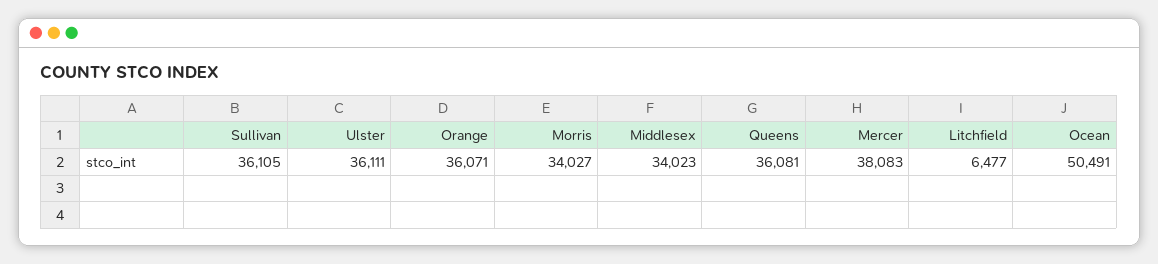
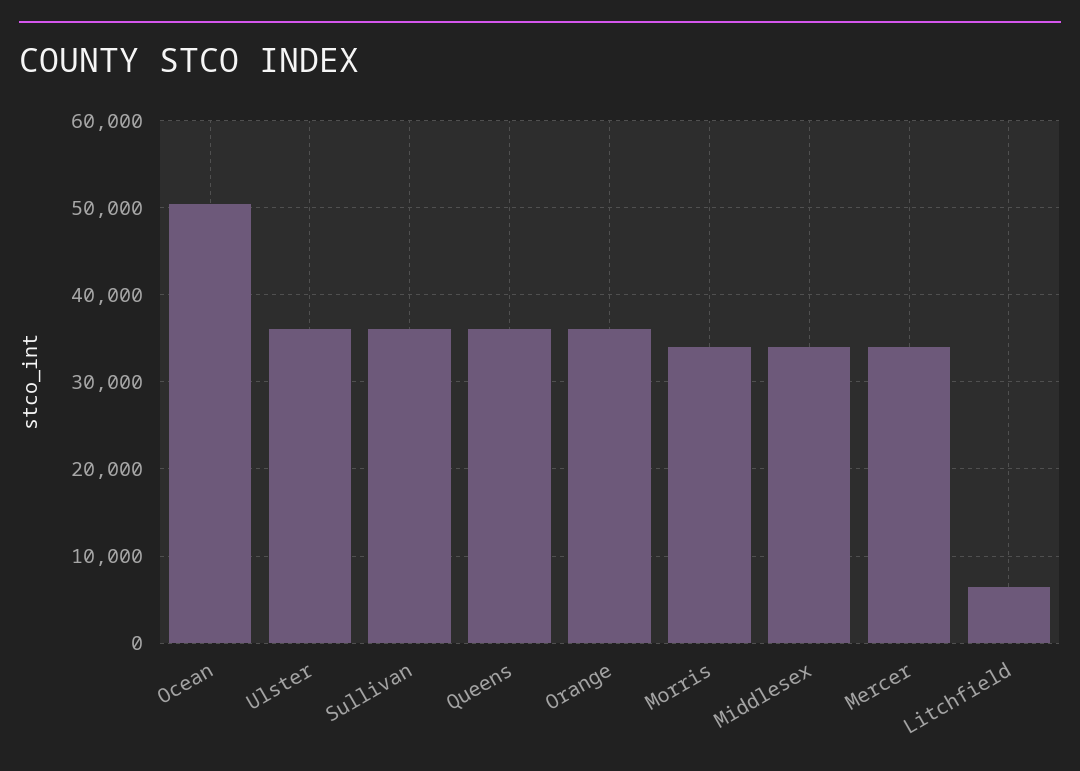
  {
    "Sullivan": 36105,
    "Ulster": 36111,
    "Orange": 36071,
    "Morris": 34027,
    "Middlesex": 34023,
    "Queens": 36081,
-   "Mercer": 38083,
+   "Mercer": 34000,
    "Litchfield": 6477,
    "Ocean": 50491
  }

